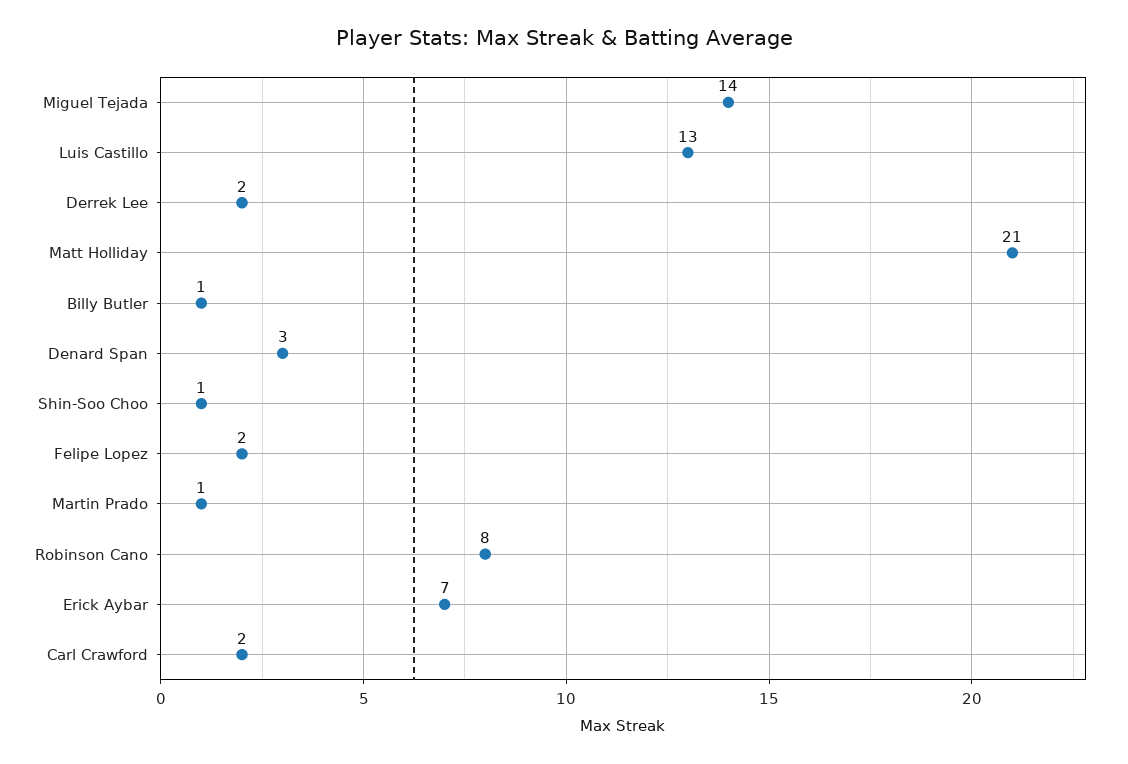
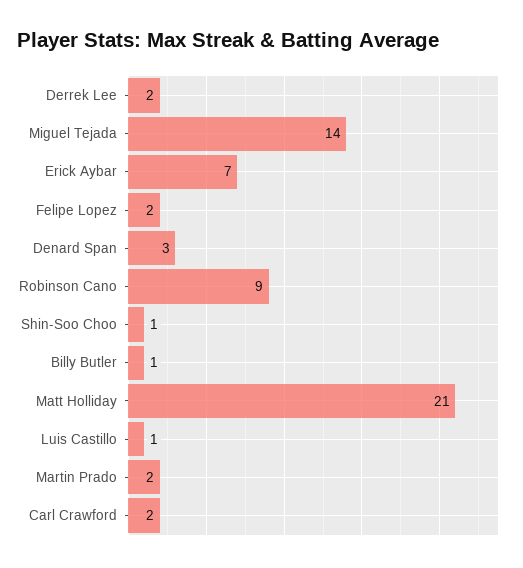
  {
    "Miguel Tejada": 14,
-   "Luis Castillo": 13,
+   "Luis Castillo": 1,
    "Derrek Lee": 2,
    "Matt Holliday": 21,
    "Billy Butler": 1,
    "Denard Span": 3,
    "Shin-Soo Choo": 1,
    "Felipe Lopez": 2,
-   "Martin Prado": 1,
+   "Martin Prado": 2,
-   "Robinson Cano": 8,
+   "Robinson Cano": 9,
    "Erick Aybar": 7,
    "Carl Crawford": 2
  }

